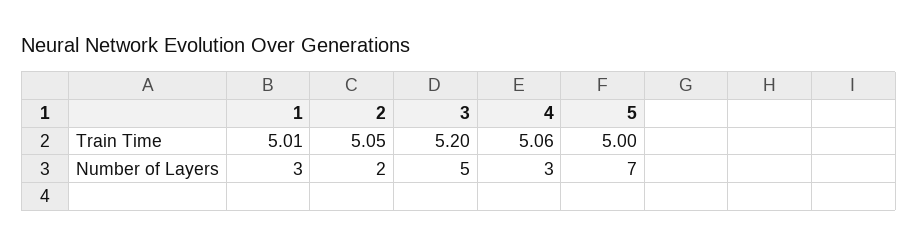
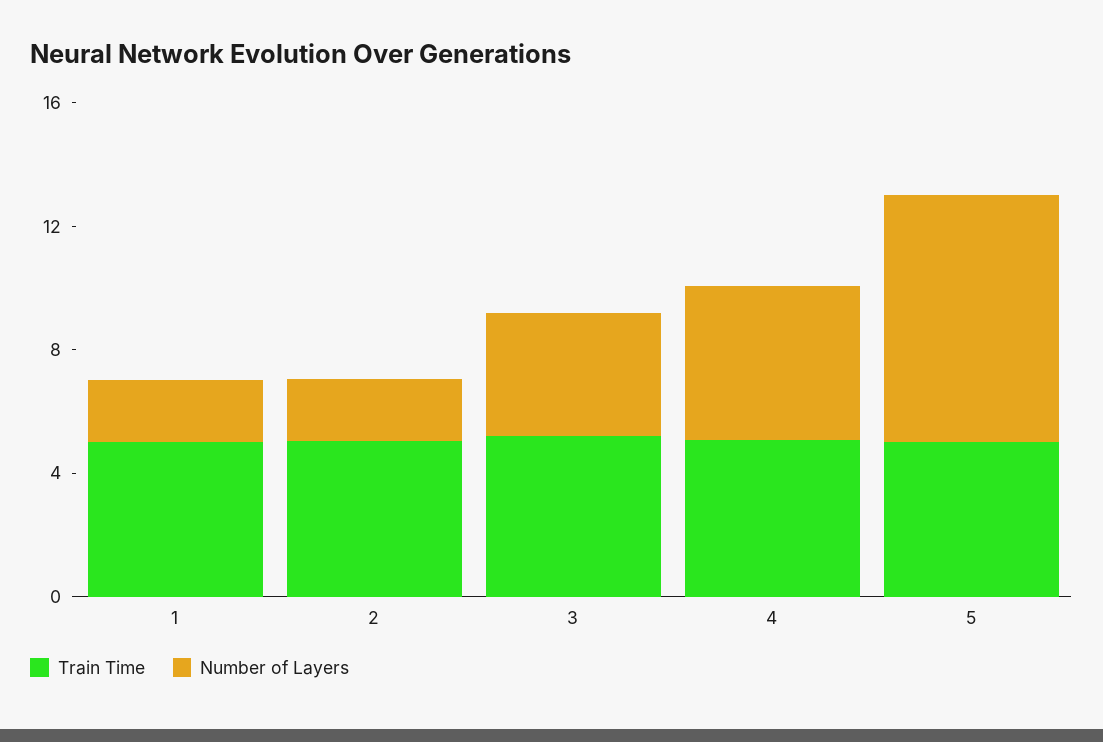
  {
    "Train Time": {
      "1": 5.01,
      "2": 5.05,
      "3": 5.2,
      "4": 5.06,
      "5": 5
    },
    "Number of Layers": {
-     "1": 3,
+     "1": 2,
      "2": 2,
-     "3": 5,
+     "3": 4,
-     "4": 3,
+     "4": 5,
-     "5": 7
+     "5": 8
    }
  }

